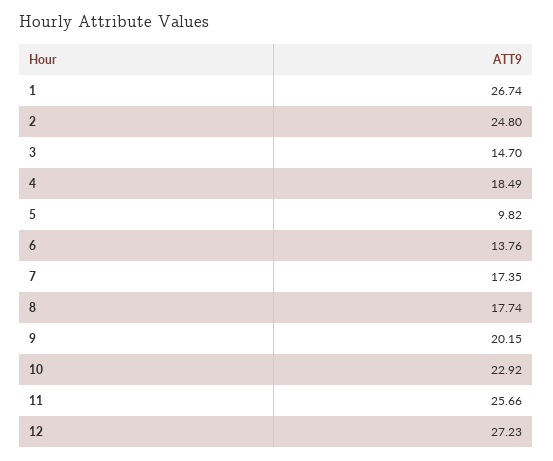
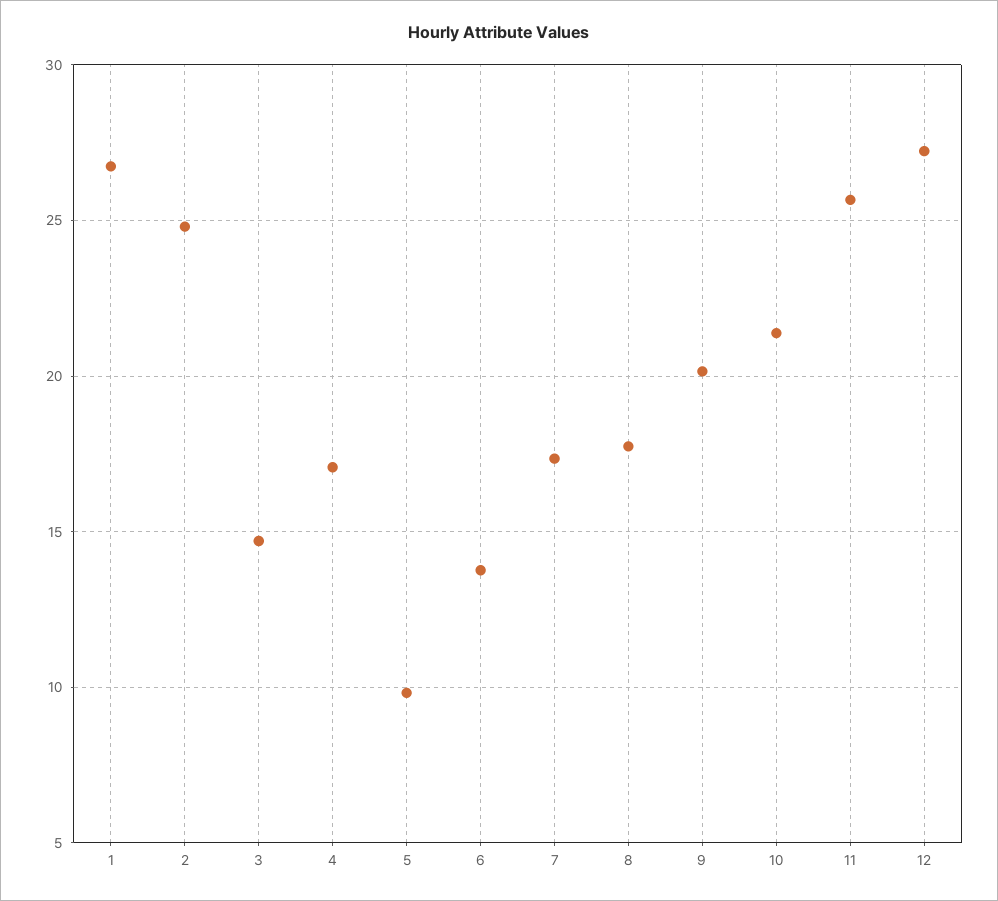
  {
    "1": 26.74,
    "2": 24.8,
    "3": 14.7,
-   "4": 18.49,
+   "4": 17,
    "5": 9.82,
    "6": 13.76,
    "7": 17.35,
    "8": 17.74,
    "9": 20.15,
-   "10": 22.92,
+   "10": 21.5,
    "11": 25.66,
    "12": 27.23
  }

